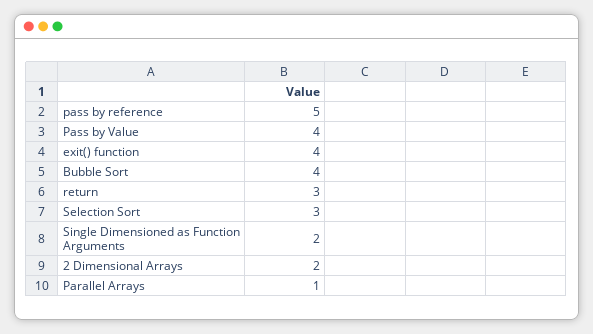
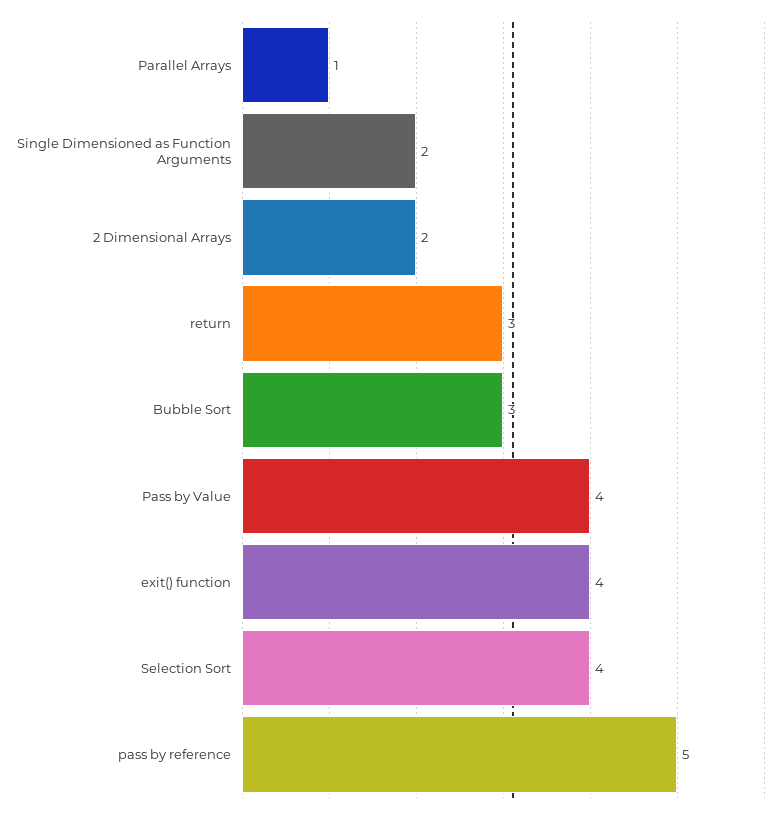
  {
    "pass by reference": 5,
    "Pass by Value": 4,
    "exit() function": 4,
-   "Bubble Sort": 4,
+   "Bubble Sort": 3,
    "return": 3,
-   "Selection Sort": 3,
+   "Selection Sort": 4,
    "Single Dimensioned as Function Arguments": 2,
    "2 Dimensional Arrays": 2,
    "Parallel Arrays": 1
  }

